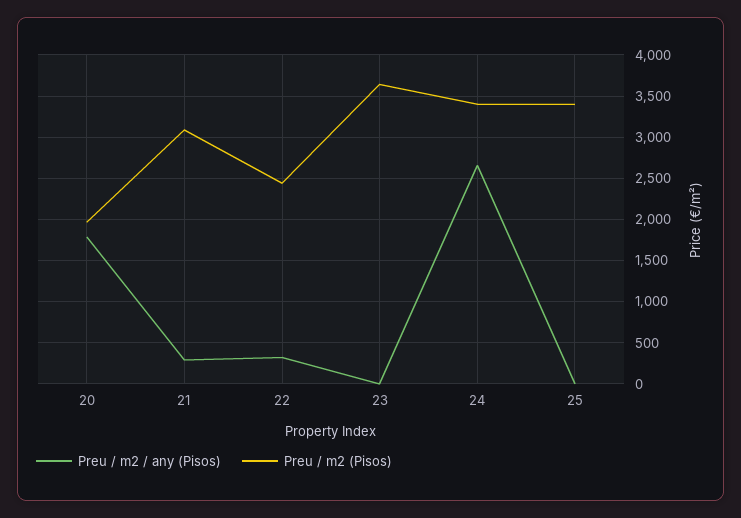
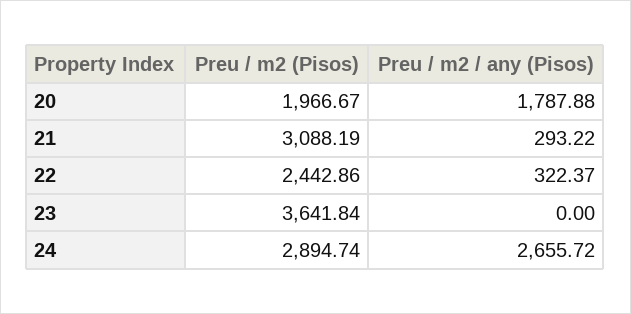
  {
    "Preu / m2 / any (Pisos)": {
      "20": 1787.88,
      "21": 293.22,
      "22": 322.37,
      "23": 0,
-     "24": 2655.72,
+     "24": 2655.72
-     "25": 0
    },
    "Preu / m2 (Pisos)": {
      "20": 1966.67,
      "21": 3088.19,
      "22": 2442.86,
      "23": 3641.84,
-     "24": 3400,
+     "24": 2894.74
-     "25": 3400
    }
  }

